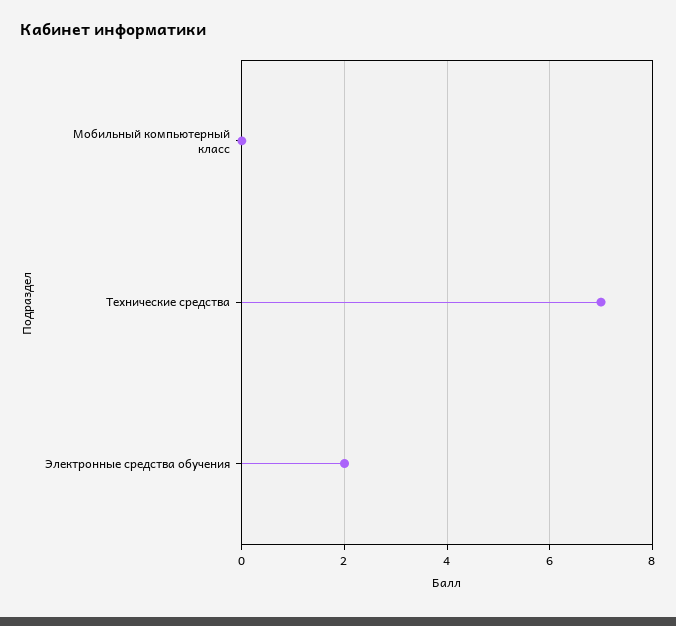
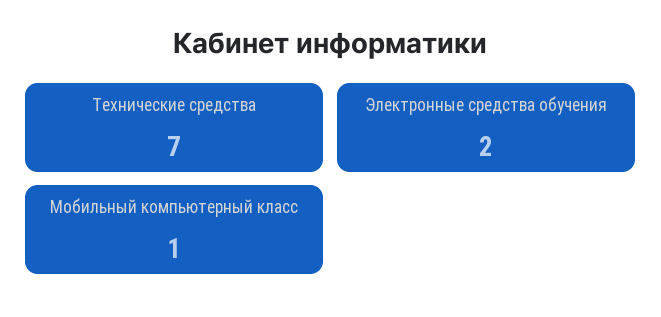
  {
-   "Мобильный компьютерный класс": 0,
+   "Мобильный компьютерный класс": 1,
    "Технические средства": 7,
    "Электронные средства обучения": 2
  }

